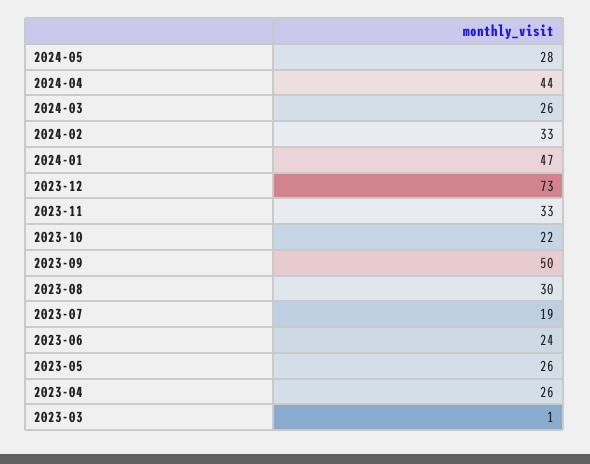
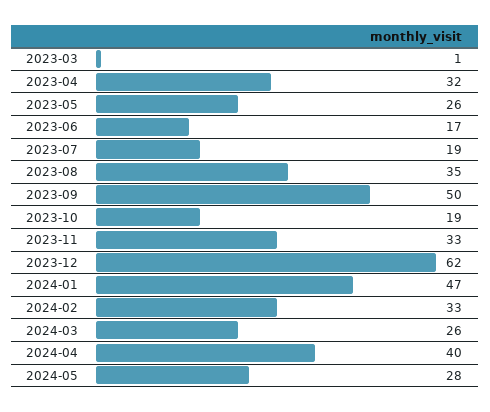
  {
    "2024-05": 28,
-   "2024-04": 44,
+   "2024-04": 40,
    "2024-03": 26,
    "2024-02": 33,
    "2024-01": 47,
-   "2023-12": 73,
+   "2023-12": 62,
    "2023-11": 33,
-   "2023-10": 22,
+   "2023-10": 19,
    "2023-09": 50,
-   "2023-08": 30,
+   "2023-08": 35,
    "2023-07": 19,
-   "2023-06": 24,
+   "2023-06": 17,
    "2023-05": 26,
-   "2023-04": 26,
+   "2023-04": 32,
    "2023-03": 1
  }

